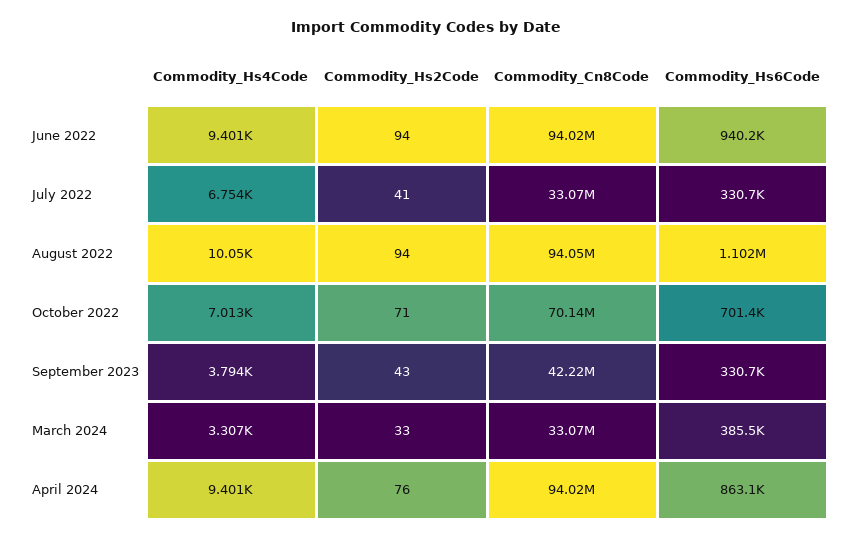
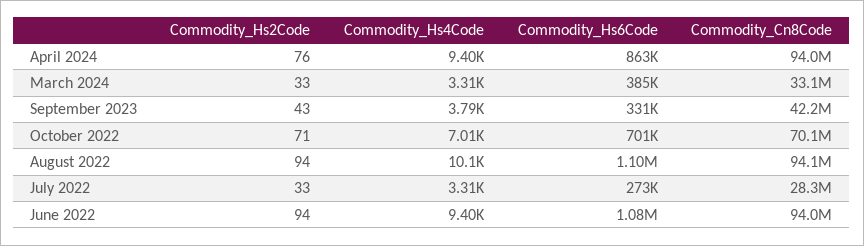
  {
    "Commodity_Hs4Code": {
      "June 2022": 9401,
-     "July 2022": 6754,
+     "July 2022": 3310,
      "August 2022": 10050,
      "October 2022": 7013,
      "September 2023": 3794,
      "March 2024": 3307,
      "April 2024": 9401
    },
    "Commodity_Hs2Code": {
      "June 2022": 94,
-     "July 2022": 41,
+     "July 2022": 33,
      "August 2022": 94,
      "October 2022": 71,
      "September 2023": 43,
      "March 2024": 33,
      "April 2024": 76
    },
    "Commodity_Cn8Code": {
      "June 2022": 94020000,
-     "July 2022": 33070000,
+     "July 2022": 28300000,
      "August 2022": 94050000,
      "October 2022": 70140000,
      "September 2023": 42220000,
      "March 2024": 33070000,
      "April 2024": 94020000
    },
    "Commodity_Hs6Code": {
-     "June 2022": 940200,
+     "June 2022": 1080000,
-     "July 2022": 330700,
+     "July 2022": 273000,
      "August 2022": 1102000,
      "October 2022": 701400,
      "September 2023": 330700,
      "March 2024": 385500,
      "April 2024": 863100
    }
  }

